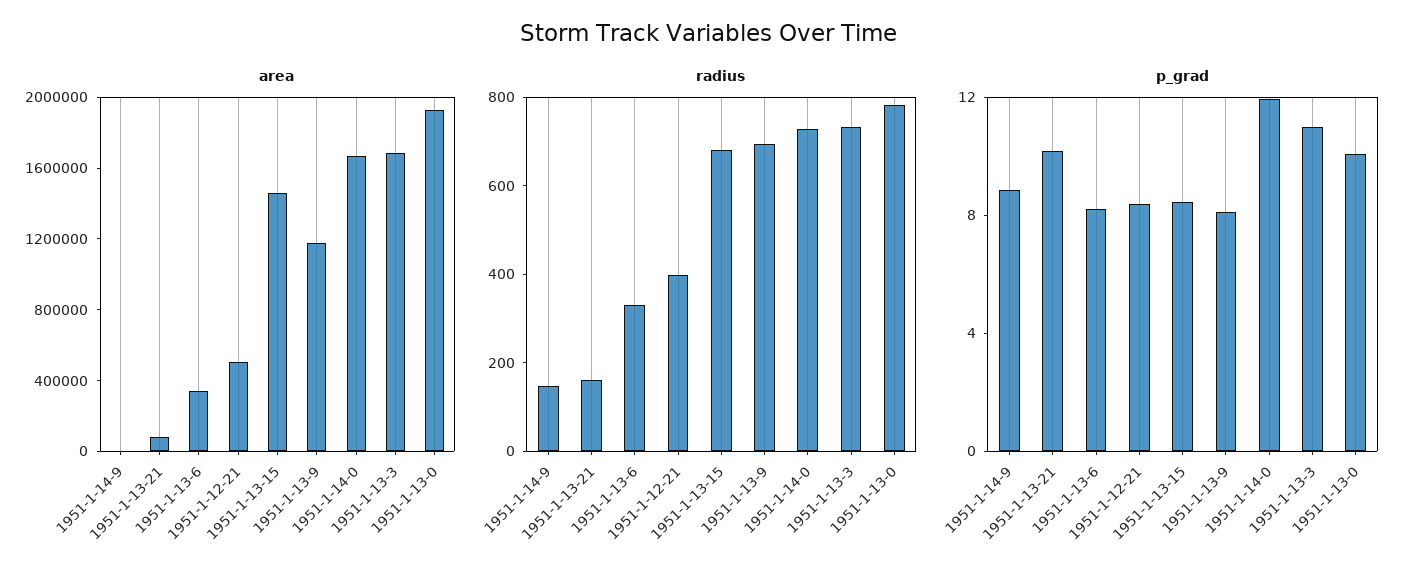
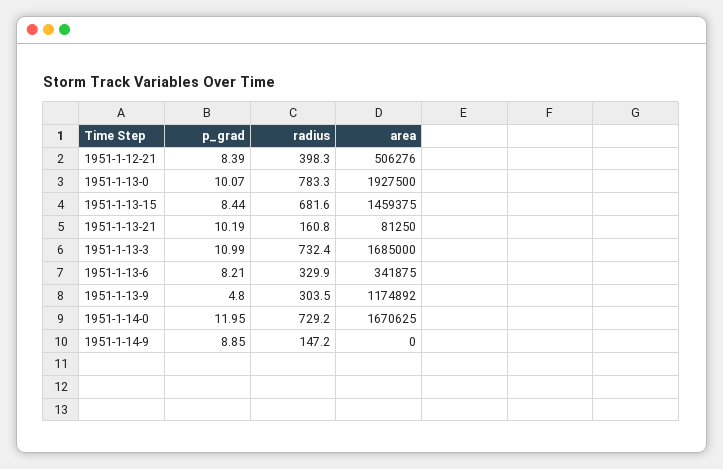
  {
    "area": {
      "1951-1-14-9": 0,
      "1951-1-13-21": 81250,
      "1951-1-13-6": 341875,
      "1951-1-12-21": 506276,
      "1951-1-13-15": 1459375,
      "1951-1-13-9": 1174892,
      "1951-1-14-0": 1670625,
      "1951-1-13-3": 1685000,
      "1951-1-13-0": 1927500
    },
    "radius": {
      "1951-1-14-9": 147.2,
      "1951-1-13-21": 160.8,
      "1951-1-13-6": 329.9,
      "1951-1-12-21": 398.3,
      "1951-1-13-15": 681.6,
-     "1951-1-13-9": 700,
+     "1951-1-13-9": 303.5,
      "1951-1-14-0": 729.2,
      "1951-1-13-3": 732.4,
      "1951-1-13-0": 783.3
    },
    "p_grad": {
      "1951-1-14-9": 8.85,
      "1951-1-13-21": 10.19,
      "1951-1-13-6": 8.21,
      "1951-1-12-21": 8.39,
      "1951-1-13-15": 8.44,
-     "1951-1-13-9": 8,
+     "1951-1-13-9": 4.8,
      "1951-1-14-0": 11.95,
      "1951-1-13-3": 10.99,
      "1951-1-13-0": 10.07
    }
  }

